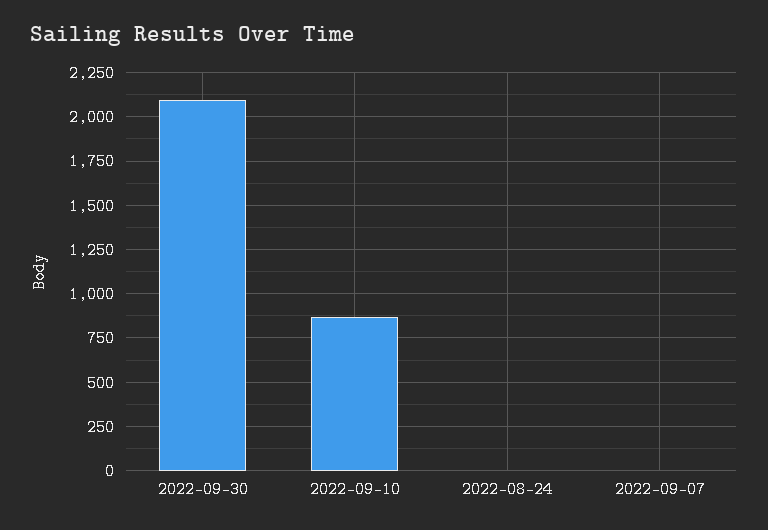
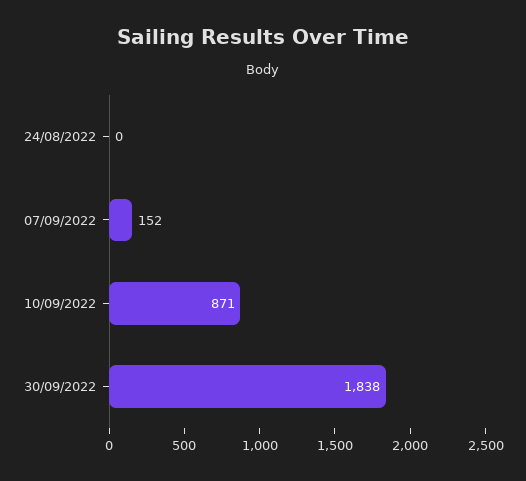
  {
-   "2022-09-30": 2100,
+   "2022-09-30": 1838,
    "2022-09-10": 871,
    "2022-08-24": 0,
-   "2022-09-07": 0
+   "2022-09-07": 152
  }

